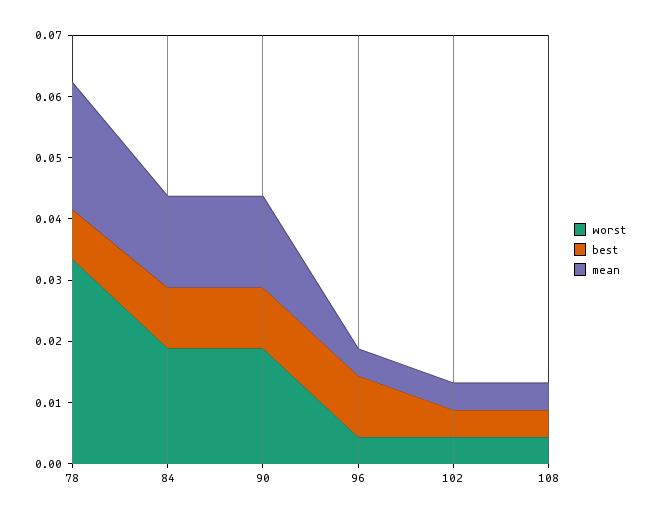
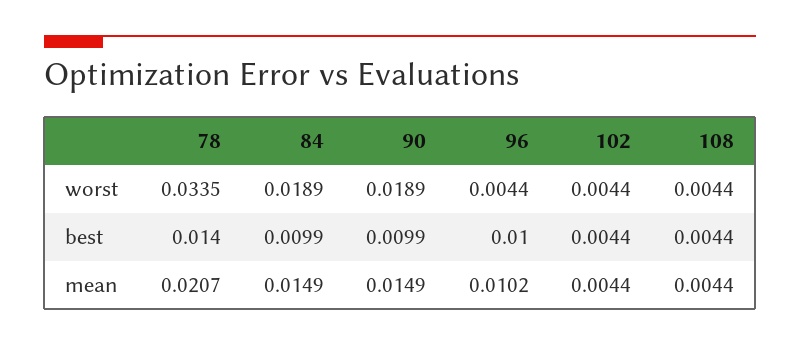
  {
    "worst": {
      "78": 0.0335,
      "84": 0.0189,
      "90": 0.0189,
      "96": 0.0044,
      "102": 0.0044,
      "108": 0.0044
    },
    "best": {
-     "78": 0.008,
+     "78": 0.014,
      "84": 0.0099,
      "90": 0.0099,
      "96": 0.01,
      "102": 0.0044,
      "108": 0.0044
    },
    "mean": {
      "78": 0.0207,
      "84": 0.0149,
      "90": 0.0149,
-     "96": 0.004,
+     "96": 0.0102,
      "102": 0.0044,
      "108": 0.0044
    }
  }

